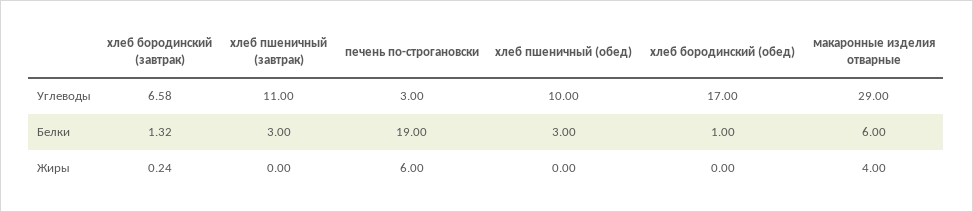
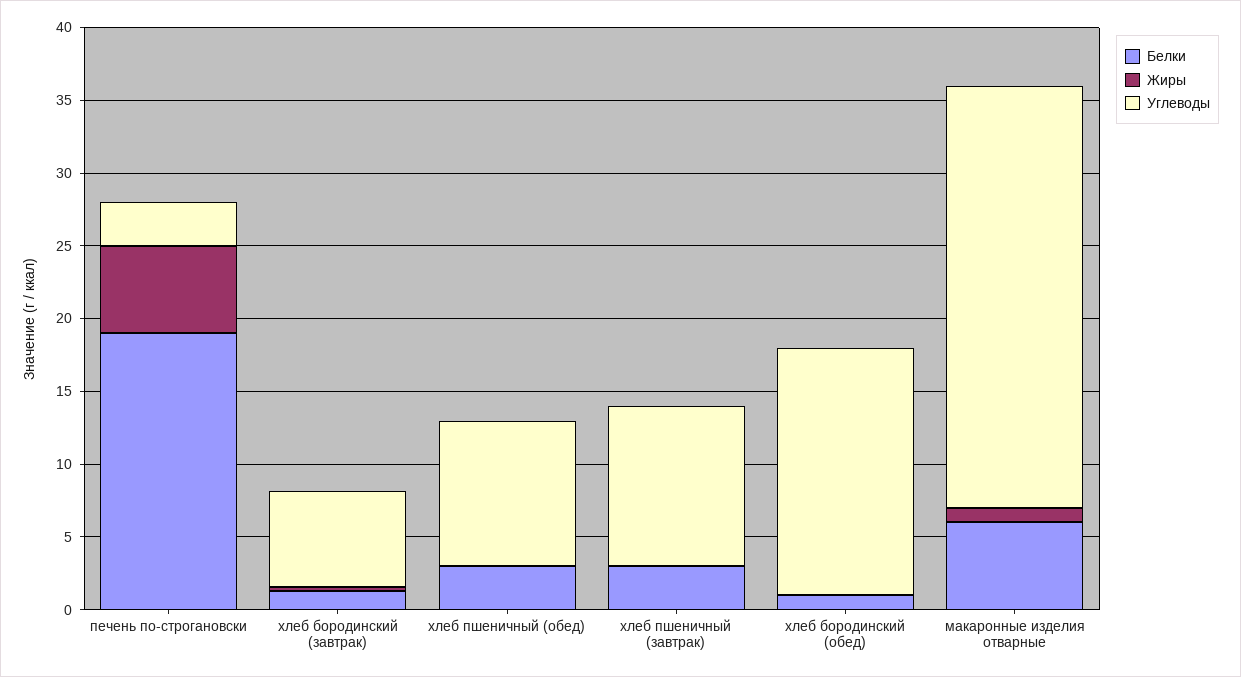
  {
    "Углеводы": {
      "хлеб бородинский (завтрак)": 6.58,
      "хлеб пшеничный (завтрак)": 11,
      "печень по-строгановски": 3,
      "хлеб пшеничный (обед)": 10,
      "хлеб бородинский (обед)": 17,
      "макаронные изделия отварные": 29
    },
    "Белки": {
      "хлеб бородинский (завтрак)": 1.32,
      "хлеб пшеничный (завтрак)": 3,
      "печень по-строгановски": 19,
      "хлеб пшеничный (обед)": 3,
      "хлеб бородинский (обед)": 1,
      "макаронные изделия отварные": 6
    },
    "Жиры": {
      "хлеб бородинский (завтрак)": 0.24,
      "хлеб пшеничный (завтрак)": 0,
      "печень по-строгановски": 6,
      "хлеб пшеничный (обед)": 0,
      "хлеб бородинский (обед)": 0,
-     "макаронные изделия отварные": 4
+     "макаронные изделия отварные": 1
    }
  }

